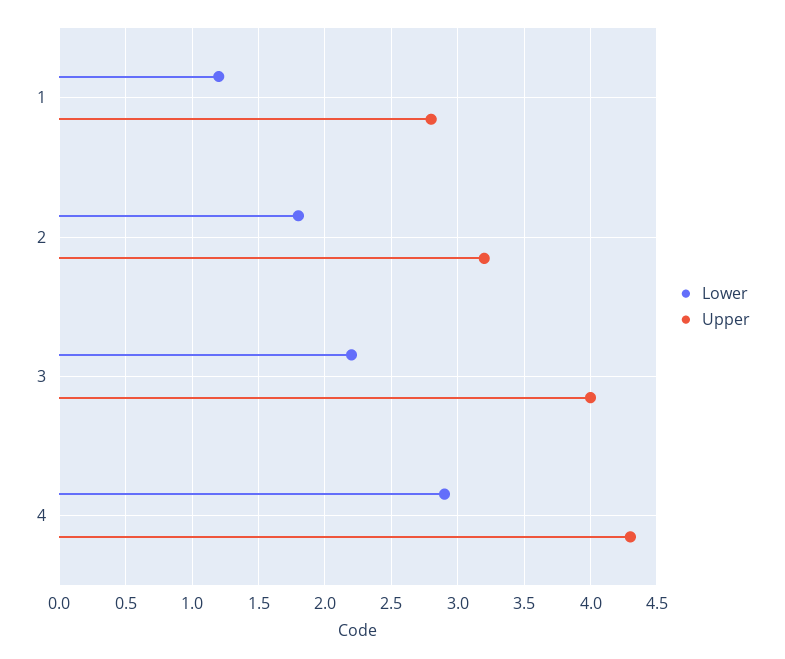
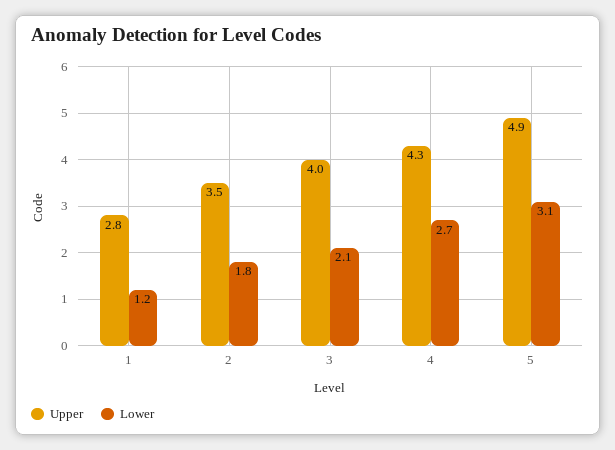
  {
    "Lower": {
      "1": 1.2,
      "2": 1.8,
-     "3": 2.2,
+     "3": 2.1,
-     "4": 2.9
+     "4": 2.7,
+     "5": 3.1
    },
    "Upper": {
      "1": 2.8,
-     "2": 3.2,
+     "2": 3.5,
      "3": 4,
-     "4": 4.3
+     "4": 4.3,
+     "5": 4.9
    }
  }

